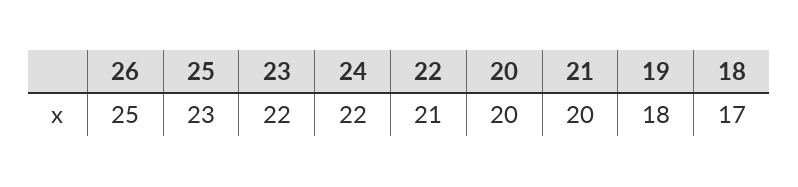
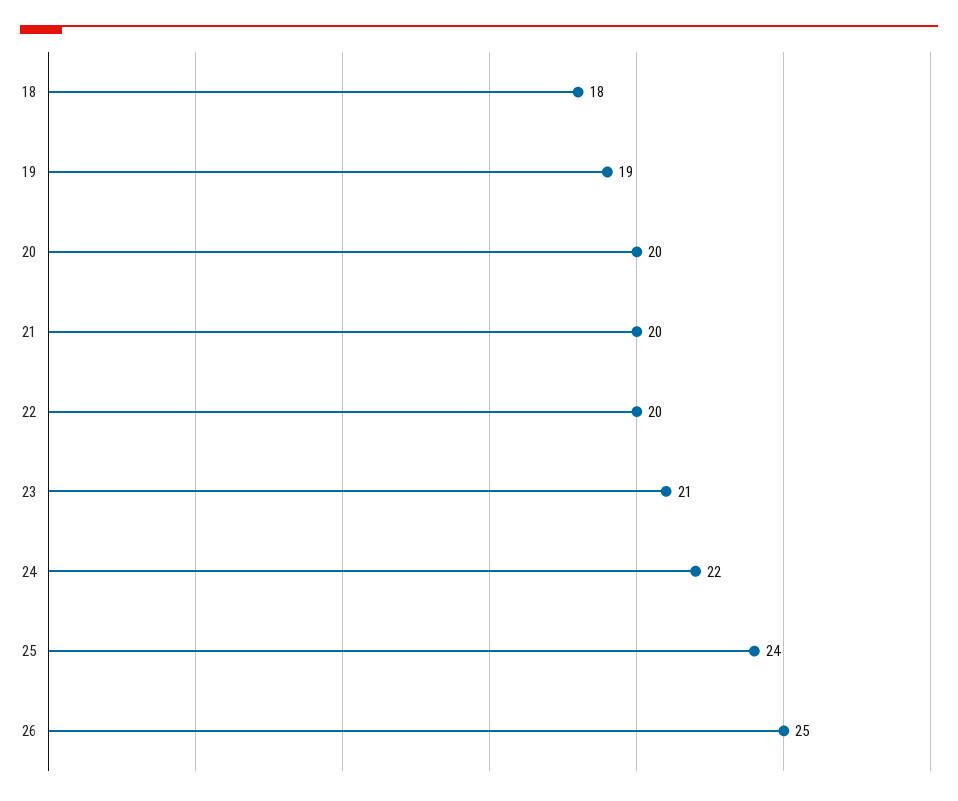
  {
    "26": 25,
-   "25": 23,
+   "25": 24,
-   "23": 22,
+   "23": 21,
    "24": 22,
-   "22": 21,
+   "22": 20,
    "20": 20,
    "21": 20,
-   "19": 18,
+   "19": 19,
-   "18": 17
+   "18": 18
  }

